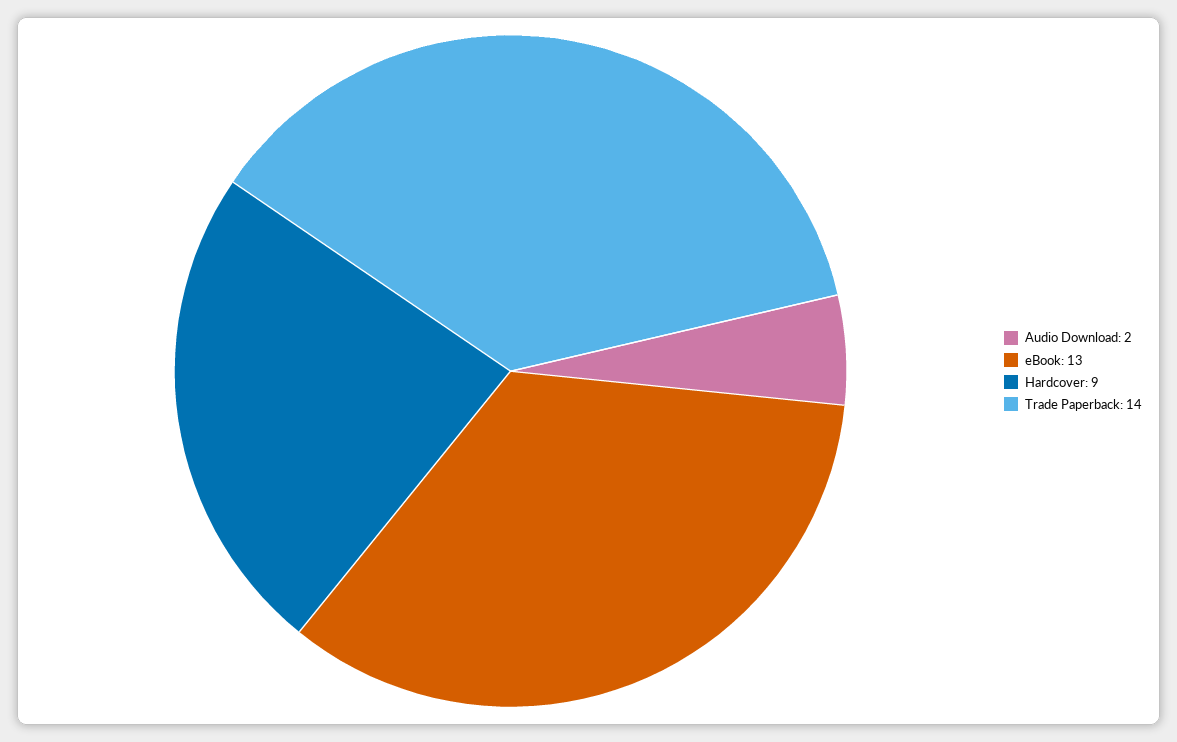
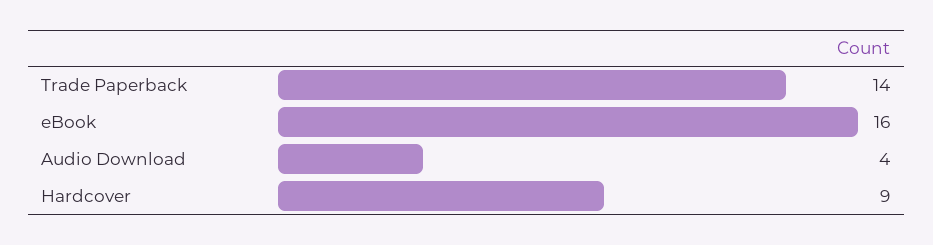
  {
-   "Audio Download": 2,
+   "Audio Download": 4,
-   "eBook": 13,
+   "eBook": 16,
    "Hardcover": 9,
    "Trade Paperback": 14
  }

